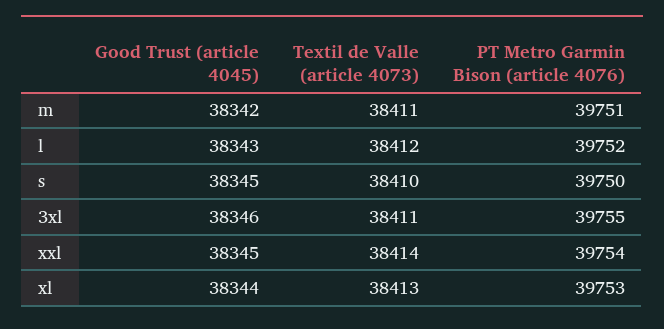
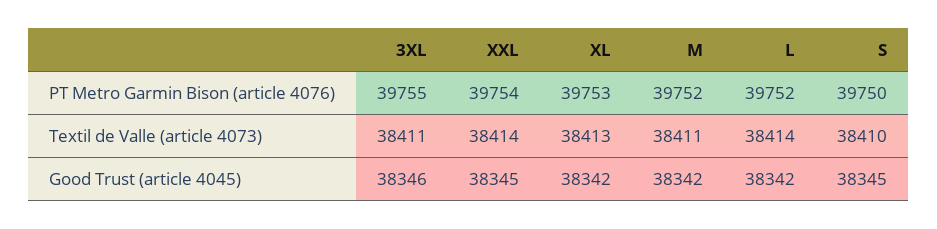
  {
    "Good Trust (article 4045)": {
      "m": 38342,
-     "l": 38343,
+     "l": 38342,
      "s": 38345,
      "3xl": 38346,
      "xxl": 38345,
-     "xl": 38344
+     "xl": 38342
    },
    "Textil de Valle (article 4073)": {
      "m": 38411,
-     "l": 38412,
+     "l": 38414,
      "s": 38410,
      "3xl": 38411,
      "xxl": 38414,
      "xl": 38413
    },
    "PT Metro Garmin Bison (article 4076)": {
-     "m": 39751,
+     "m": 39752,
      "l": 39752,
      "s": 39750,
      "3xl": 39755,
      "xxl": 39754,
      "xl": 39753
    }
  }

